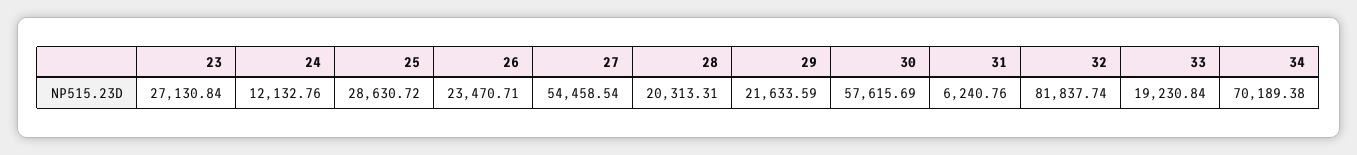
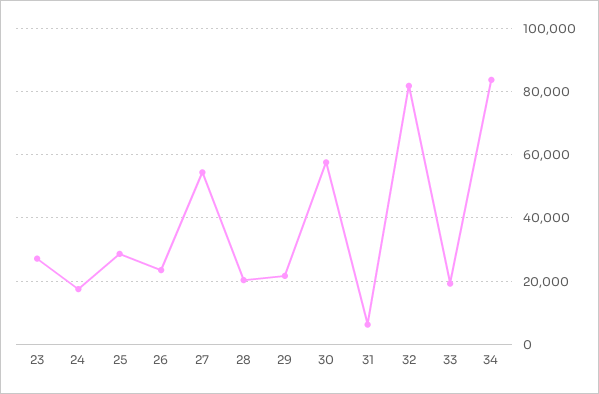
  {
    "23": 27130.84,
-   "24": 12132.76,
+   "24": 18000,
    "25": 28630.72,
    "26": 23470.71,
    "27": 54458.54,
    "28": 20313.31,
    "29": 21633.59,
    "30": 57615.69,
    "31": 6240.76,
    "32": 81837.74,
    "33": 19230.84,
-   "34": 70189.38
+   "34": 84000
  }

